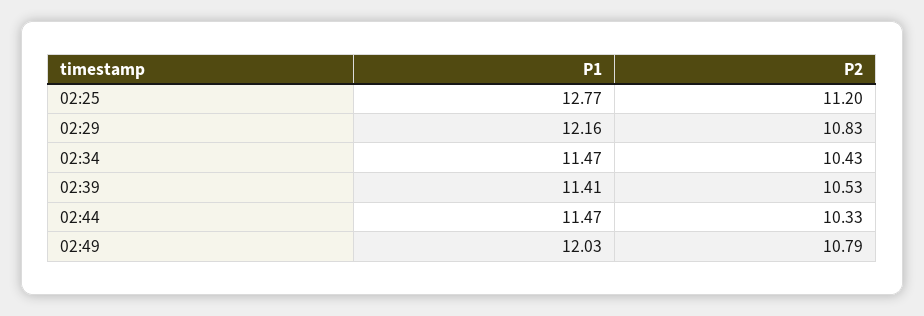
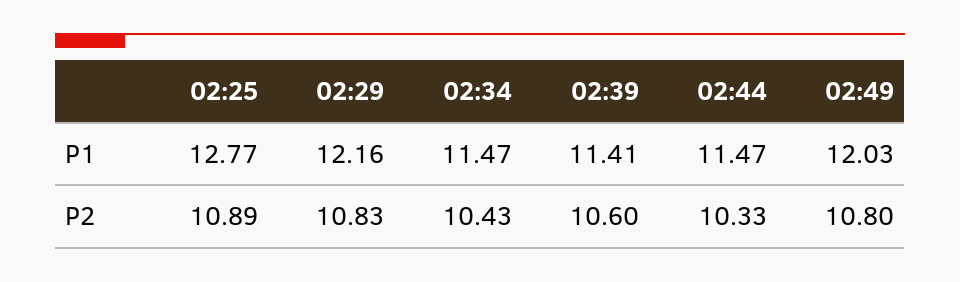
  {
    "P1": {
      "02:25": 12.77,
      "02:29": 12.16,
      "02:34": 11.47,
      "02:39": 11.41,
      "02:44": 11.47,
      "02:49": 12.03
    },
    "P2": {
-     "02:25": 11.2,
+     "02:25": 10.89,
      "02:29": 10.83,
      "02:34": 10.43,
-     "02:39": 10.53,
+     "02:39": 10.6,
      "02:44": 10.33,
-     "02:49": 10.79
+     "02:49": 10.8
    }
  }

